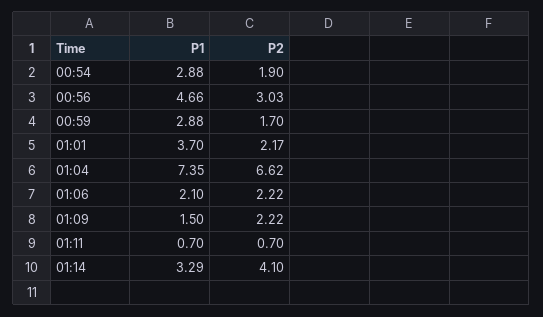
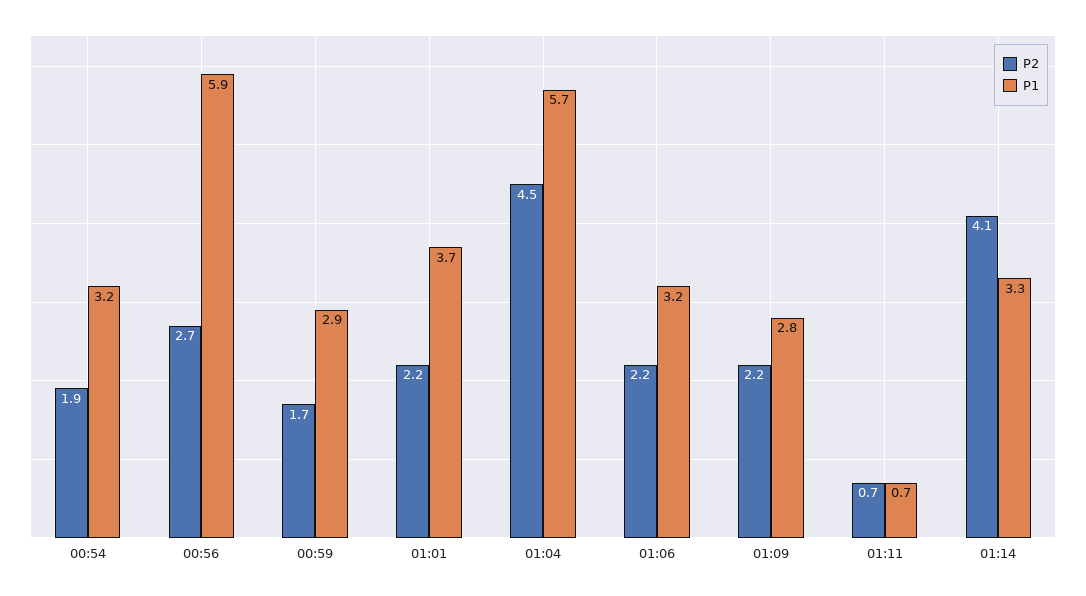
  {
    "P1": {
-     "00:54": 2.88,
+     "00:54": 3.2,
-     "00:56": 4.66,
+     "00:56": 5.9,
      "00:59": 2.88,
      "01:01": 3.7,
-     "01:04": 7.35,
+     "01:04": 5.7,
-     "01:06": 2.1,
+     "01:06": 3.2,
-     "01:09": 1.5,
+     "01:09": 2.8,
      "01:11": 0.7,
      "01:14": 3.29
    },
    "P2": {
      "00:54": 1.9,
-     "00:56": 3.03,
+     "00:56": 2.7,
      "00:59": 1.7,
      "01:01": 2.17,
-     "01:04": 6.62,
+     "01:04": 4.5,
      "01:06": 2.22,
      "01:09": 2.22,
      "01:11": 0.7,
      "01:14": 4.1
    }
  }

